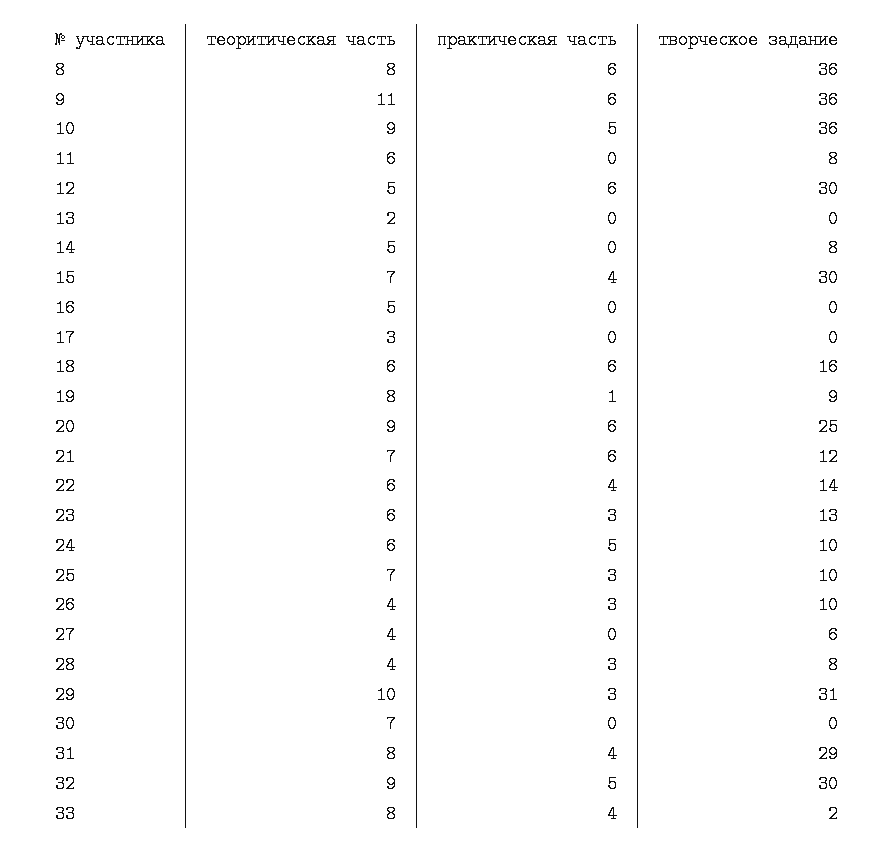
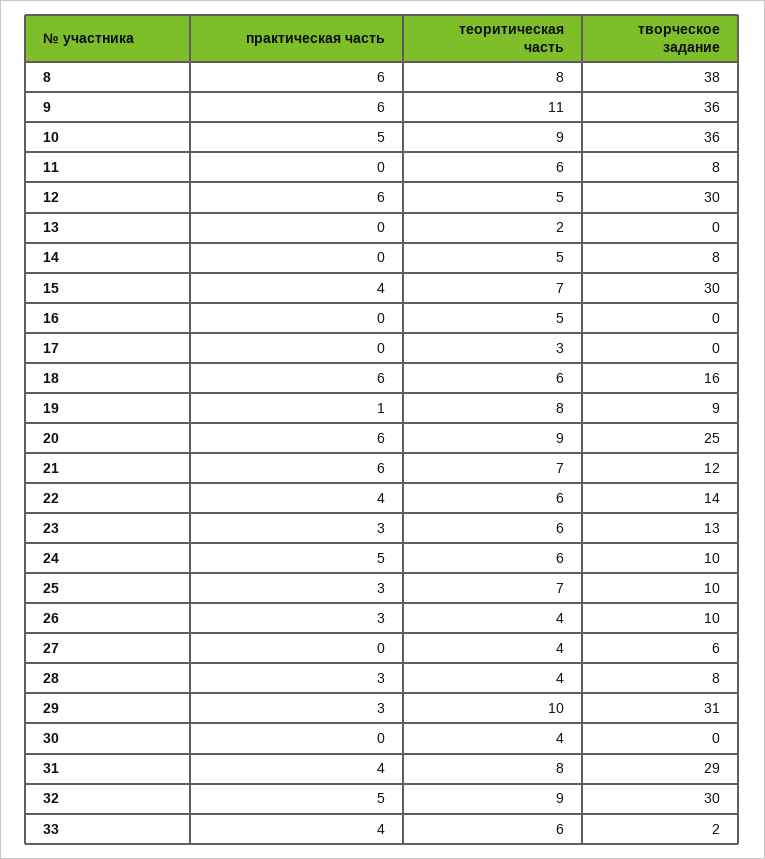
  {
    "теоритическая часть": {
      "8": 8,
      "9": 11,
      "10": 9,
      "11": 6,
      "12": 5,
      "13": 2,
      "14": 5,
      "15": 7,
      "16": 5,
      "17": 3,
      "18": 6,
      "19": 8,
      "20": 9,
      "21": 7,
      "22": 6,
      "23": 6,
      "24": 6,
      "25": 7,
      "26": 4,
      "27": 4,
      "28": 4,
      "29": 10,
-     "30": 7,
+     "30": 4,
      "31": 8,
      "32": 9,
-     "33": 8
+     "33": 6
    },
    "практическая часть": {
      "8": 6,
      "9": 6,
      "10": 5,
      "11": 0,
      "12": 6,
      "13": 0,
      "14": 0,
      "15": 4,
      "16": 0,
      "17": 0,
      "18": 6,
      "19": 1,
      "20": 6,
      "21": 6,
      "22": 4,
      "23": 3,
      "24": 5,
      "25": 3,
      "26": 3,
      "27": 0,
      "28": 3,
      "29": 3,
      "30": 0,
      "31": 4,
      "32": 5,
      "33": 4
    },
    "творческое задание": {
-     "8": 36,
+     "8": 38,
      "9": 36,
      "10": 36,
      "11": 8,
      "12": 30,
      "13": 0,
      "14": 8,
      "15": 30,
      "16": 0,
      "17": 0,
      "18": 16,
      "19": 9,
      "20": 25,
      "21": 12,
      "22": 14,
      "23": 13,
      "24": 10,
      "25": 10,
      "26": 10,
      "27": 6,
      "28": 8,
      "29": 31,
      "30": 0,
      "31": 29,
      "32": 30,
      "33": 2
    }
  }

